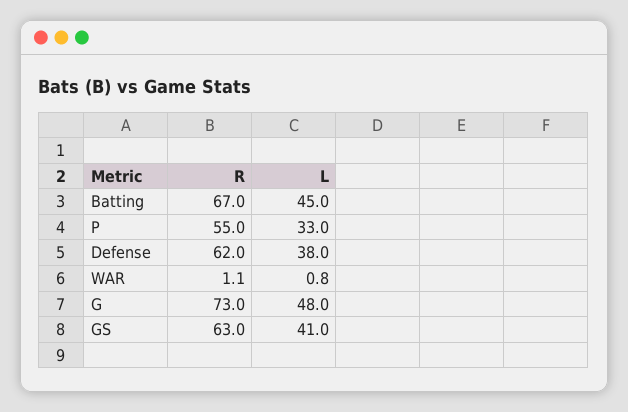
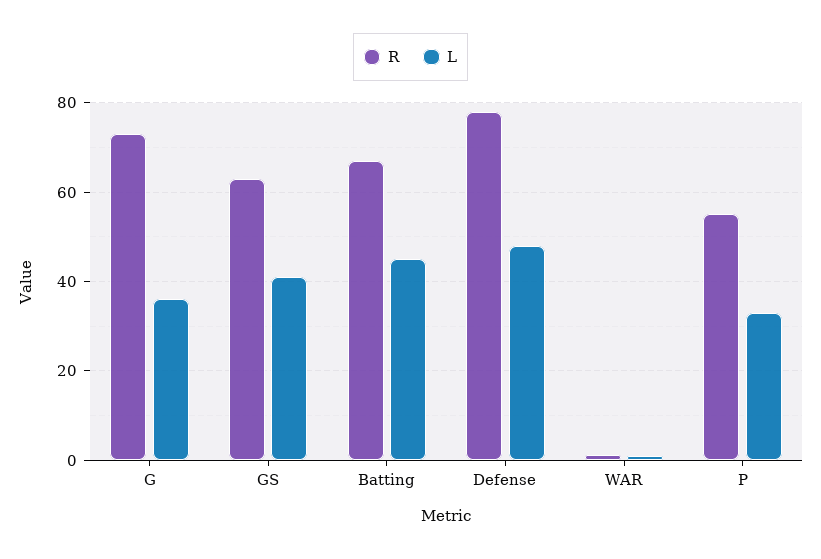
  {
    "R": {
      "Batting": 67,
      "P": 55,
-     "Defense": 62,
+     "Defense": 78,
      "WAR": 1.1,
      "G": 73,
      "GS": 63
    },
    "L": {
      "Batting": 45,
      "P": 33,
-     "Defense": 38,
+     "Defense": 48,
      "WAR": 0.8,
-     "G": 48,
+     "G": 36,
      "GS": 41
    }
  }

